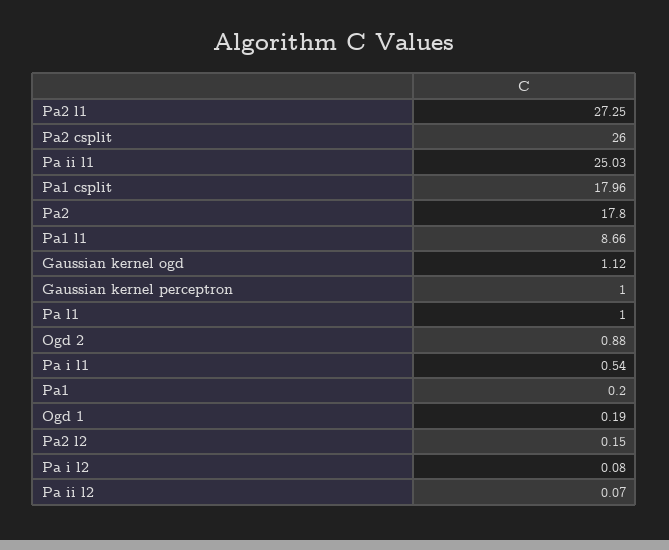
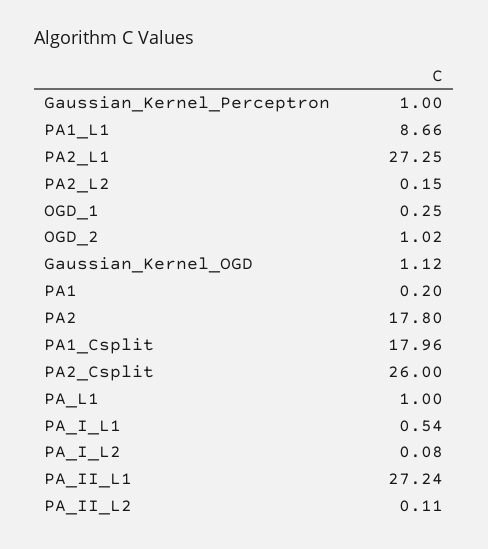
  {
    "Pa2 l1": 27.25,
    "Pa2 csplit": 26,
-   "Pa ii l1": 25.03,
+   "Pa ii l1": 27.24,
    "Pa1 csplit": 17.96,
    "Pa2": 17.8,
    "Pa1 l1": 8.66,
    "Gaussian kernel ogd": 1.12,
    "Gaussian kernel perceptron": 1,
    "Pa l1": 1,
-   "Ogd 2": 0.88,
+   "Ogd 2": 1.02,
    "Pa i l1": 0.54,
    "Pa1": 0.2,
-   "Ogd 1": 0.19,
+   "Ogd 1": 0.25,
    "Pa2 l2": 0.15,
    "Pa i l2": 0.08,
-   "Pa ii l2": 0.07
+   "Pa ii l2": 0.11
  }

